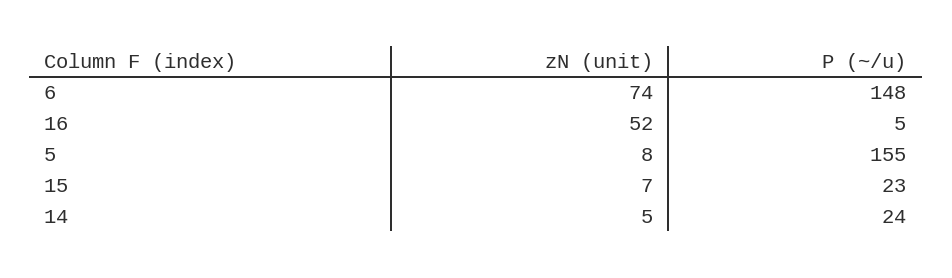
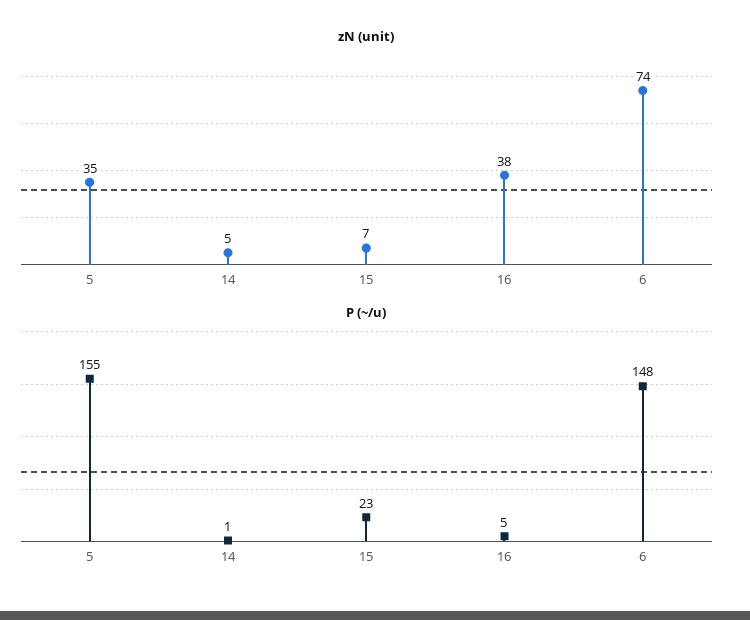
  {
    "zN (unit)": {
      "6": 74,
-     "16": 52,
+     "16": 38,
-     "5": 8,
+     "5": 35,
      "15": 7,
      "14": 5
    },
    "P (~/u)": {
      "6": 148,
      "16": 5,
      "5": 155,
      "15": 23,
-     "14": 24
+     "14": 1
    }
  }

